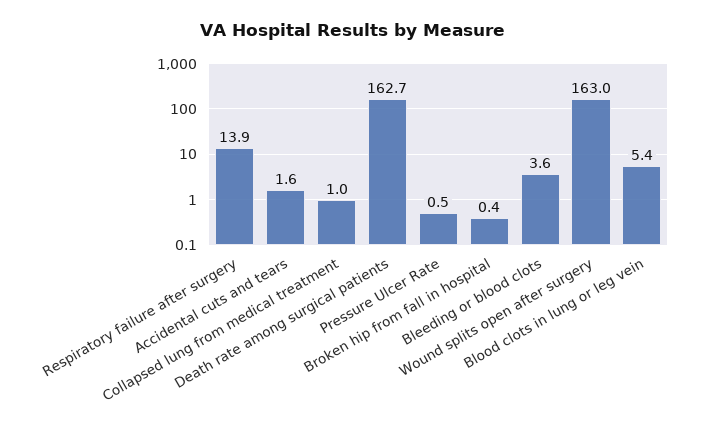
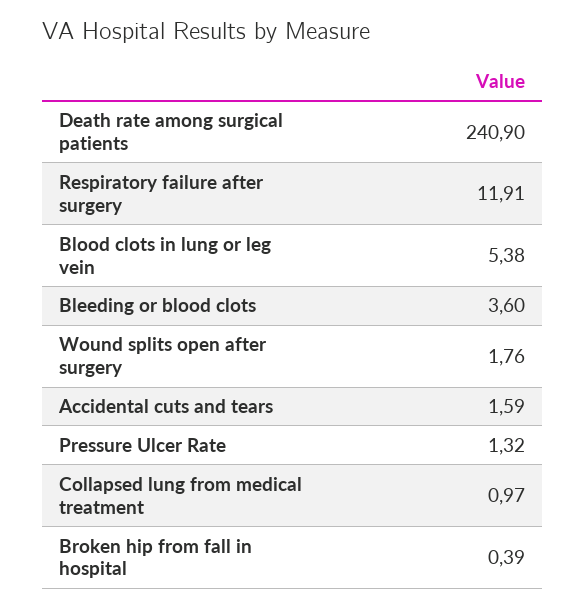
  {
-   "Respiratory failure after surgery": 13.9,
+   "Respiratory failure after surgery": 11.91,
    "Accidental cuts and tears": 1.59,
    "Collapsed lung from medical treatment": 0.97,
-   "Death rate among surgical patients": 162.7,
+   "Death rate among surgical patients": 240.9,
-   "Pressure Ulcer Rate": 0.5,
+   "Pressure Ulcer Rate": 1.32,
    "Broken hip from fall in hospital": 0.39,
    "Bleeding or blood clots": 3.6,
-   "Wound splits open after surgery": 163,
+   "Wound splits open after surgery": 1.76,
    "Blood clots in lung or leg vein": 5.38
  }

